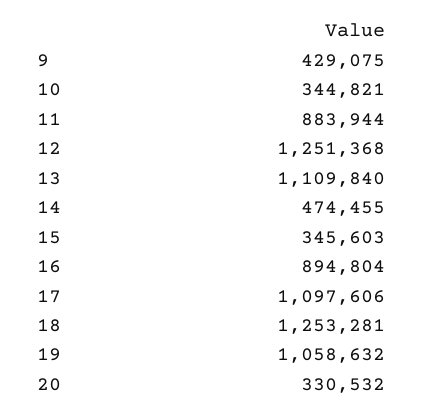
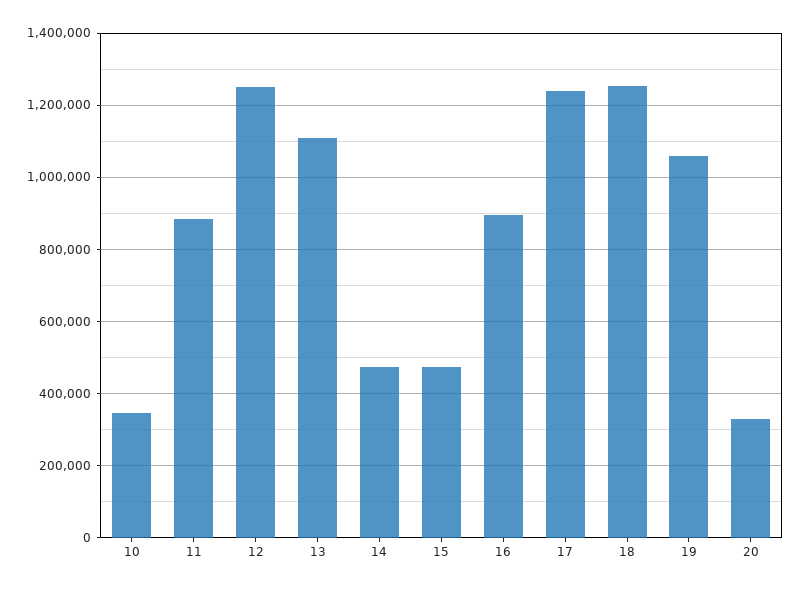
  {
-   "9": 429075,
    "10": 344821,
    "11": 883944,
    "12": 1251368,
    "13": 1109840,
    "14": 474455,
-   "15": 345603,
+   "15": 480000,
    "16": 894804,
-   "17": 1097606,
+   "17": 1240000,
    "18": 1253281,
    "19": 1058632,
    "20": 330532
  }

